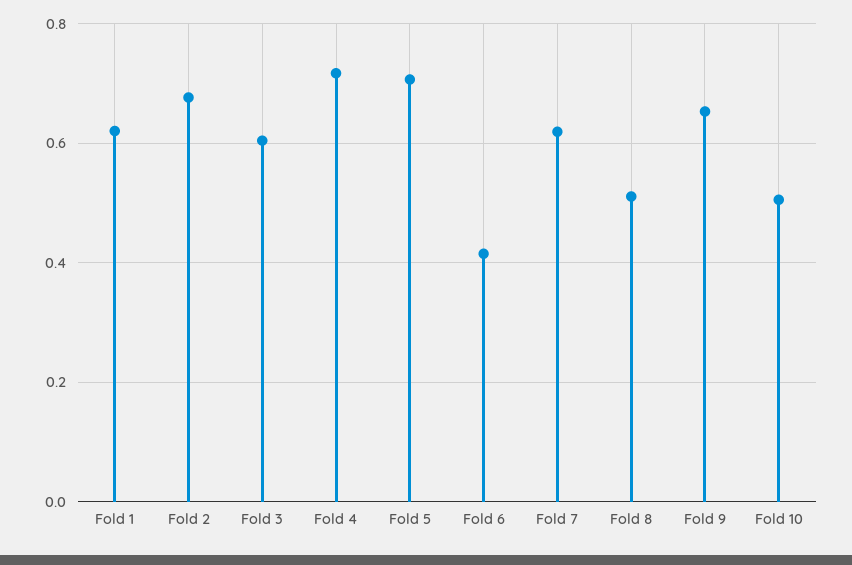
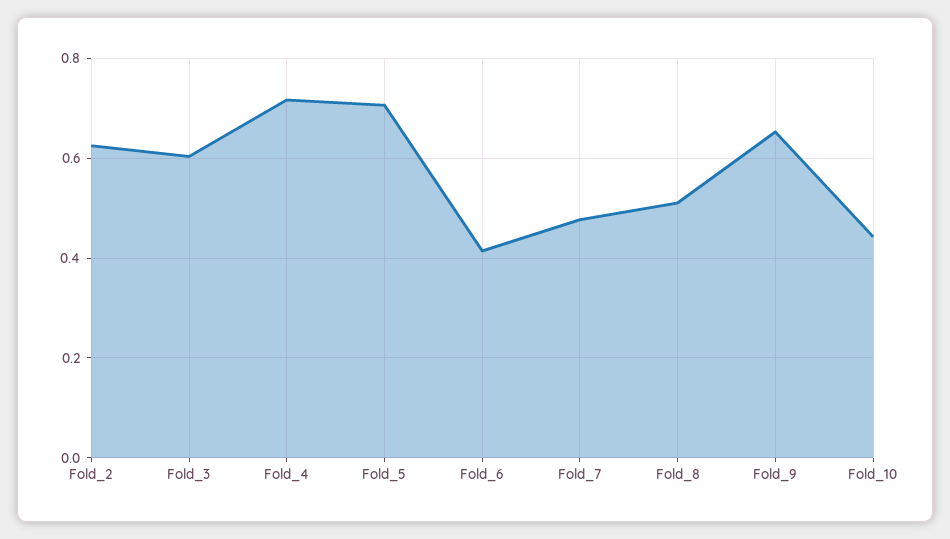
  {
-   "Fold 1": 0.62,
-   "Fold 2": 0.68,
+   "Fold 2": 0.62,
    "Fold 3": 0.6,
    "Fold 4": 0.72,
    "Fold 5": 0.7,
    "Fold 6": 0.42,
-   "Fold 7": 0.62,
+   "Fold 7": 0.48,
    "Fold 8": 0.52,
    "Fold 9": 0.66,
-   "Fold 10": 0.5
+   "Fold 10": 0.44
  }

